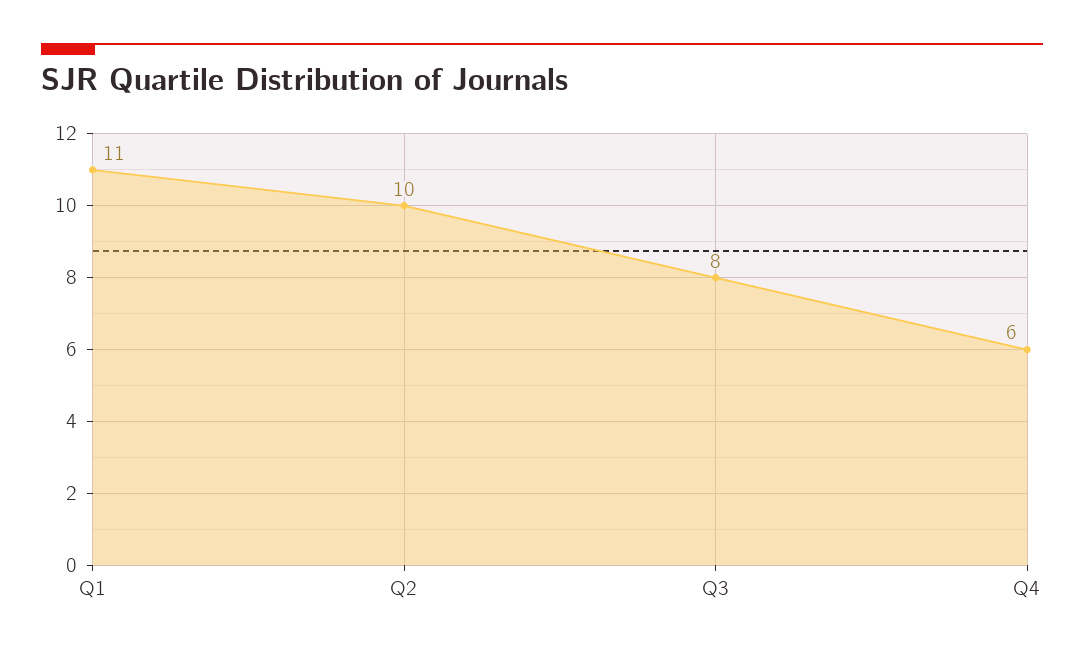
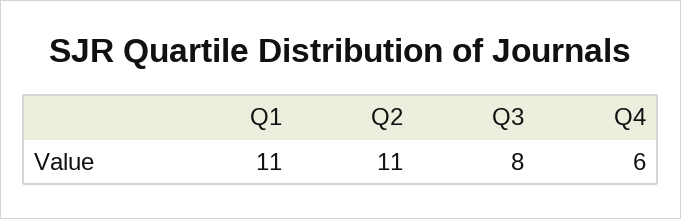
  {
    "Q1": 11,
-   "Q2": 10,
+   "Q2": 11,
    "Q3": 8,
    "Q4": 6
  }

